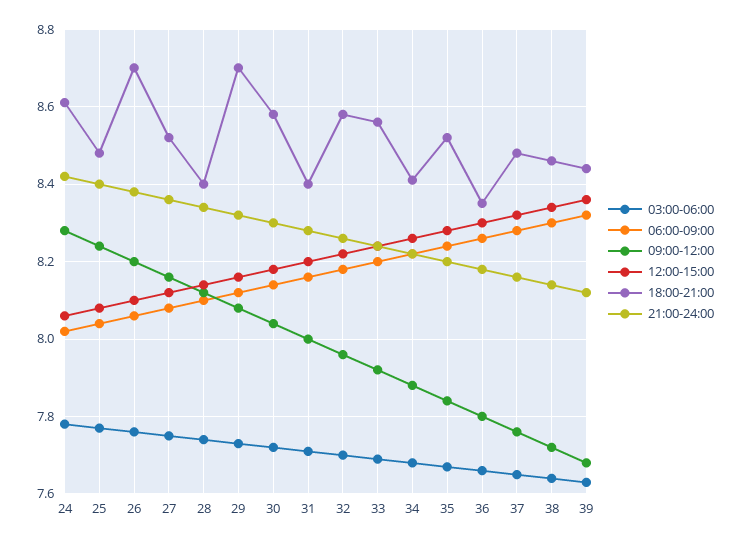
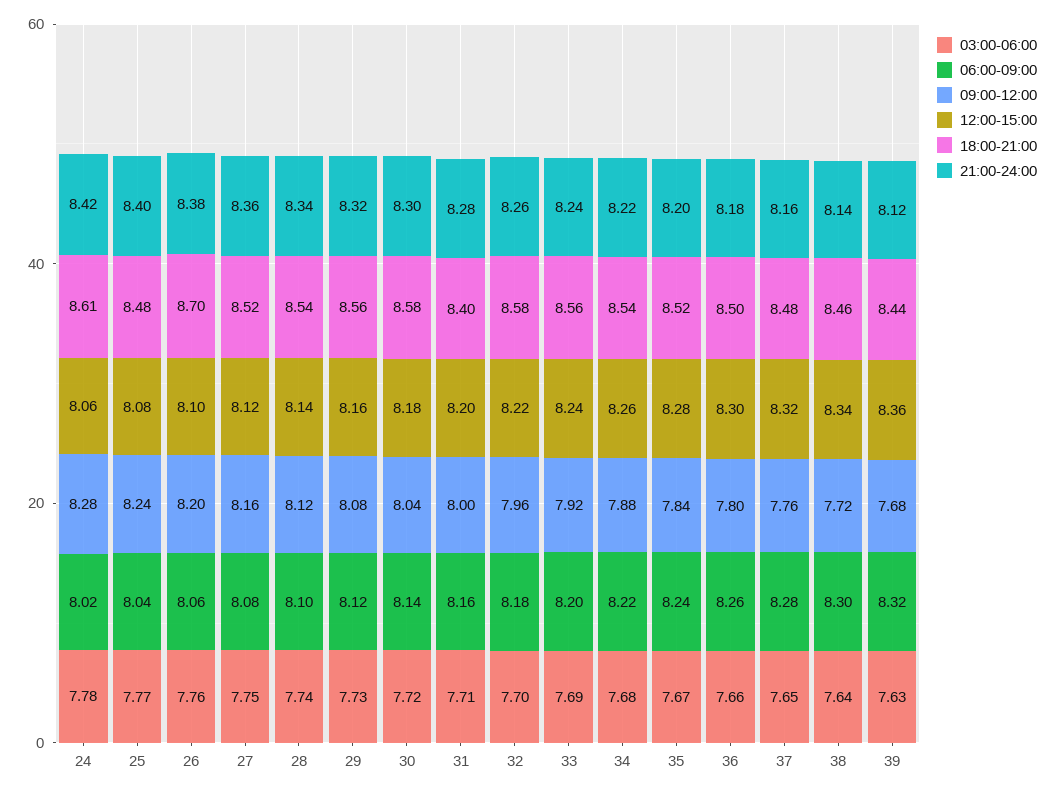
  {
    "03:00-06:00": {
      "24": 7.78,
      "25": 7.77,
      "26": 7.76,
      "27": 7.75,
      "28": 7.74,
      "29": 7.73,
      "30": 7.72,
      "31": 7.71,
      "32": 7.7,
      "33": 7.69,
      "34": 7.68,
      "35": 7.67,
      "36": 7.66,
      "37": 7.65,
      "38": 7.64,
      "39": 7.63
    },
    "06:00-09:00": {
      "24": 8.02,
      "25": 8.04,
      "26": 8.06,
      "27": 8.08,
      "28": 8.1,
      "29": 8.12,
      "30": 8.14,
      "31": 8.16,
      "32": 8.18,
      "33": 8.2,
      "34": 8.22,
      "35": 8.24,
      "36": 8.26,
      "37": 8.28,
      "38": 8.3,
      "39": 8.32
    },
    "09:00-12:00": {
      "24": 8.28,
      "25": 8.24,
      "26": 8.2,
      "27": 8.16,
      "28": 8.12,
      "29": 8.08,
      "30": 8.04,
      "31": 8,
      "32": 7.96,
      "33": 7.92,
      "34": 7.88,
      "35": 7.84,
      "36": 7.8,
      "37": 7.76,
      "38": 7.72,
      "39": 7.68
    },
    "12:00-15:00": {
      "24": 8.06,
      "25": 8.08,
      "26": 8.1,
      "27": 8.12,
      "28": 8.14,
      "29": 8.16,
      "30": 8.18,
      "31": 8.2,
      "32": 8.22,
      "33": 8.24,
      "34": 8.26,
      "35": 8.28,
      "36": 8.3,
      "37": 8.32,
      "38": 8.34,
      "39": 8.36
    },
    "18:00-21:00": {
      "24": 8.61,
      "25": 8.48,
      "26": 8.7,
      "27": 8.52,
-     "28": 8.4,
+     "28": 8.54,
-     "29": 8.7,
+     "29": 8.56,
      "30": 8.58,
      "31": 8.4,
      "32": 8.58,
      "33": 8.56,
-     "34": 8.4,
+     "34": 8.54,
      "35": 8.52,
-     "36": 8.35,
+     "36": 8.5,
      "37": 8.48,
      "38": 8.46,
      "39": 8.44
    },
    "21:00-24:00": {
      "24": 8.42,
      "25": 8.4,
      "26": 8.38,
      "27": 8.36,
      "28": 8.34,
      "29": 8.32,
      "30": 8.3,
      "31": 8.28,
      "32": 8.26,
      "33": 8.24,
      "34": 8.22,
      "35": 8.2,
      "36": 8.18,
      "37": 8.16,
      "38": 8.14,
      "39": 8.12
    }
  }

